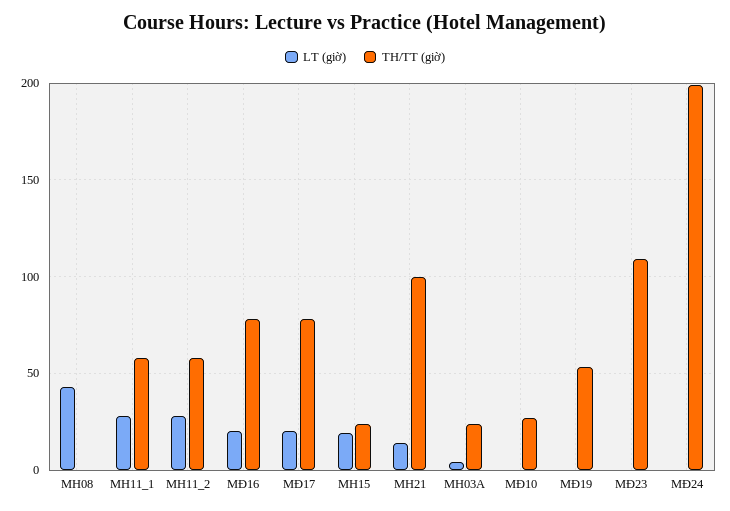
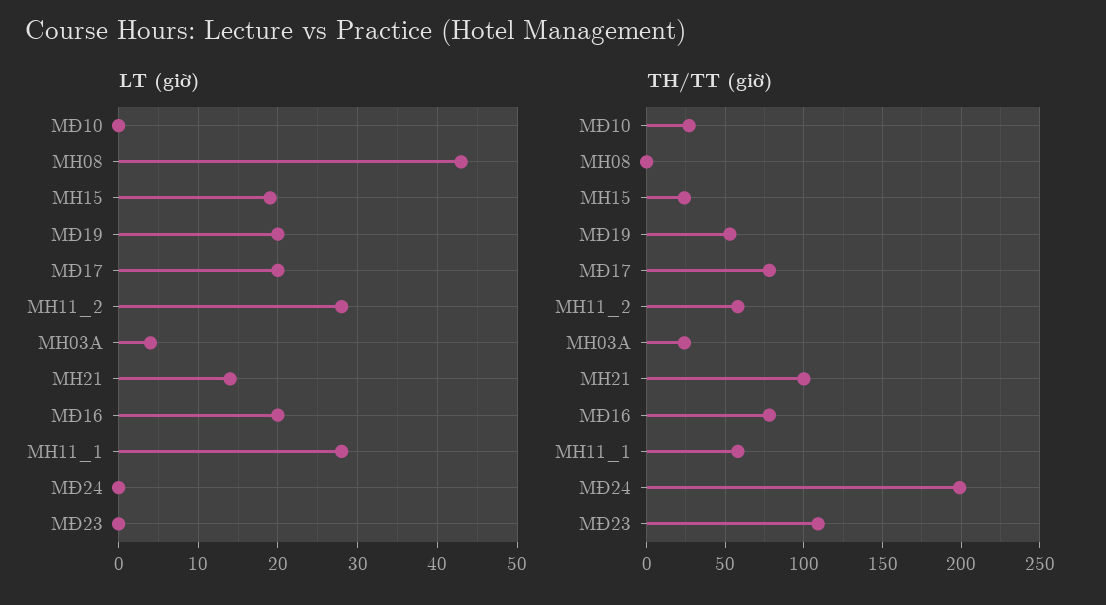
  {
    "LT (giờ)": {
      "MH08": 43,
      "MH11_1": 28,
      "MH11_2": 28,
      "MĐ16": 20,
      "MĐ17": 20,
      "MH15": 19,
      "MH21": 14,
      "MH03A": 4,
      "MĐ10": 0,
-     "MĐ19": 0,
+     "MĐ19": 20,
      "MĐ23": 0,
      "MĐ24": 0
    },
    "TH/TT (giờ)": {
      "MH08": 0,
      "MH11_1": 60,
      "MH11_2": 60,
      "MĐ16": 80,
      "MĐ17": 80,
      "MH15": 25,
      "MH21": 100,
      "MH03A": 25,
      "MĐ10": 25,
      "MĐ19": 55,
      "MĐ23": 110,
      "MĐ24": 200
    }
  }

